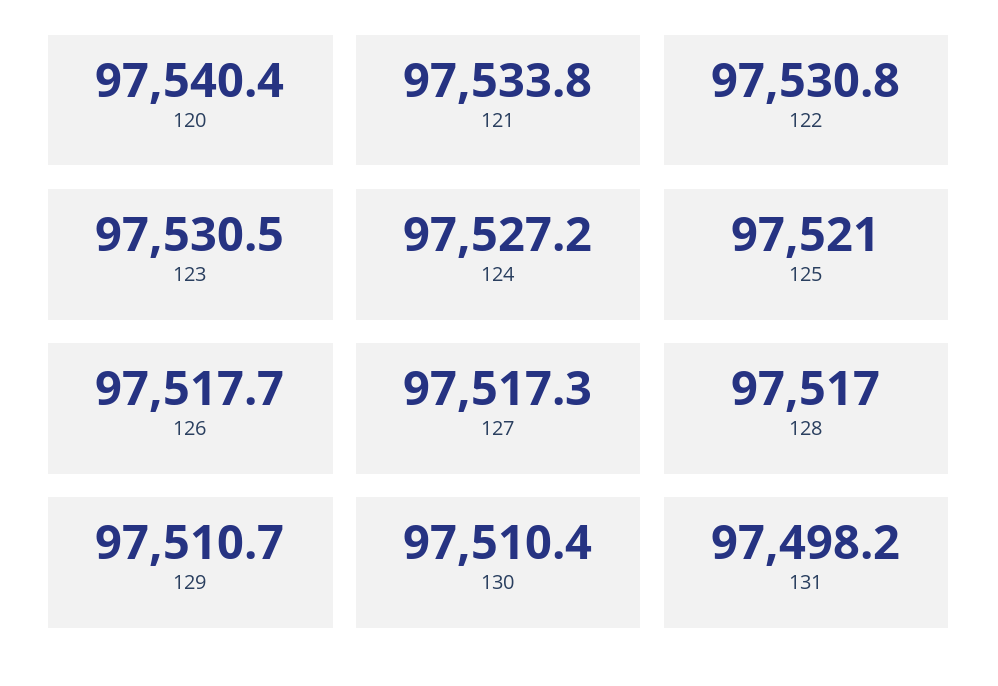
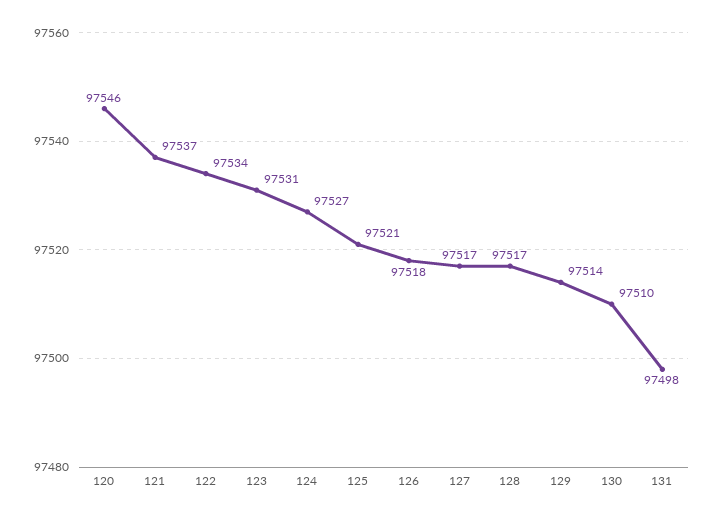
  {
-   "120": 97540.4,
+   "120": 97546,
-   "121": 97533.8,
+   "121": 97537,
-   "122": 97530.8,
+   "122": 97534,
    "123": 97530.5,
    "124": 97527.2,
    "125": 97521,
    "126": 97517.7,
    "127": 97517.3,
    "128": 97517,
-   "129": 97510.7,
+   "129": 97514,
    "130": 97510.4,
    "131": 97498.2
  }

